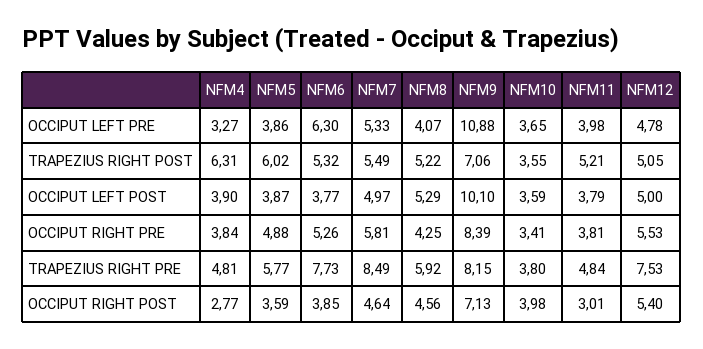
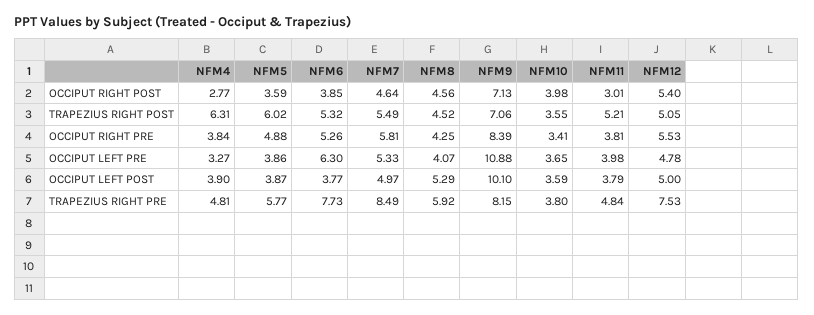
  {
    "NFM4": {
      "OCCIPUT LEFT PRE": 3.27,
      "TRAPEZIUS RIGHT POST": 6.31,
      "OCCIPUT LEFT POST": 3.9,
      "OCCIPUT RIGHT PRE": 3.84,
      "TRAPEZIUS RIGHT PRE": 4.81,
      "OCCIPUT RIGHT POST": 2.77
    },
    "NFM5": {
      "OCCIPUT LEFT PRE": 3.86,
      "TRAPEZIUS RIGHT POST": 6.02,
      "OCCIPUT LEFT POST": 3.87,
      "OCCIPUT RIGHT PRE": 4.88,
      "TRAPEZIUS RIGHT PRE": 5.77,
      "OCCIPUT RIGHT POST": 3.59
    },
    "NFM6": {
      "OCCIPUT LEFT PRE": 6.3,
      "TRAPEZIUS RIGHT POST": 5.32,
      "OCCIPUT LEFT POST": 3.77,
      "OCCIPUT RIGHT PRE": 5.26,
      "TRAPEZIUS RIGHT PRE": 7.73,
      "OCCIPUT RIGHT POST": 3.85
    },
    "NFM7": {
      "OCCIPUT LEFT PRE": 5.33,
      "TRAPEZIUS RIGHT POST": 5.49,
      "OCCIPUT LEFT POST": 4.97,
      "OCCIPUT RIGHT PRE": 5.81,
      "TRAPEZIUS RIGHT PRE": 8.49,
      "OCCIPUT RIGHT POST": 4.64
    },
    "NFM8": {
      "OCCIPUT LEFT PRE": 4.07,
-     "TRAPEZIUS RIGHT POST": 5.22,
+     "TRAPEZIUS RIGHT POST": 4.52,
      "OCCIPUT LEFT POST": 5.29,
      "OCCIPUT RIGHT PRE": 4.25,
      "TRAPEZIUS RIGHT PRE": 5.92,
      "OCCIPUT RIGHT POST": 4.56
    },
    "NFM9": {
      "OCCIPUT LEFT PRE": 10.88,
      "TRAPEZIUS RIGHT POST": 7.06,
      "OCCIPUT LEFT POST": 10.1,
      "OCCIPUT RIGHT PRE": 8.39,
      "TRAPEZIUS RIGHT PRE": 8.15,
      "OCCIPUT RIGHT POST": 7.13
    },
    "NFM10": {
      "OCCIPUT LEFT PRE": 3.65,
      "TRAPEZIUS RIGHT POST": 3.55,
      "OCCIPUT LEFT POST": 3.59,
      "OCCIPUT RIGHT PRE": 3.41,
      "TRAPEZIUS RIGHT PRE": 3.8,
      "OCCIPUT RIGHT POST": 3.98
    },
    "NFM11": {
      "OCCIPUT LEFT PRE": 3.98,
      "TRAPEZIUS RIGHT POST": 5.21,
      "OCCIPUT LEFT POST": 3.79,
      "OCCIPUT RIGHT PRE": 3.81,
      "TRAPEZIUS RIGHT PRE": 4.84,
      "OCCIPUT RIGHT POST": 3.01
    },
    "NFM12": {
      "OCCIPUT LEFT PRE": 4.78,
      "TRAPEZIUS RIGHT POST": 5.05,
      "OCCIPUT LEFT POST": 5,
      "OCCIPUT RIGHT PRE": 5.53,
      "TRAPEZIUS RIGHT PRE": 7.53,
      "OCCIPUT RIGHT POST": 5.4
    }
  }

